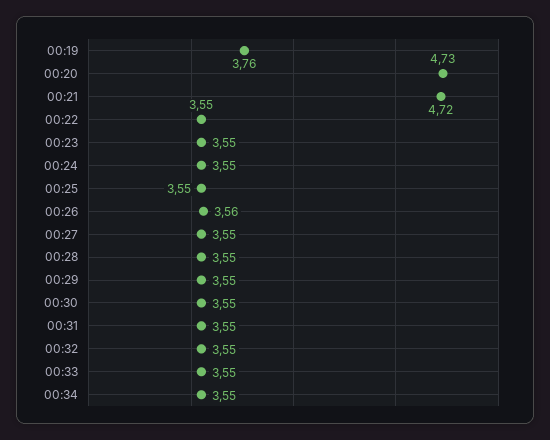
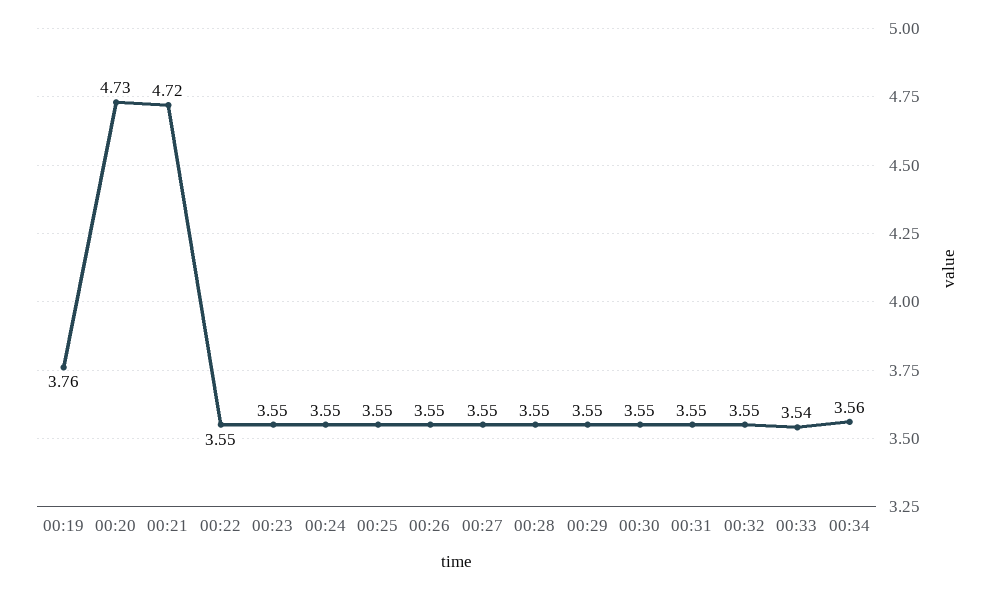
  {
    "00:19": 3.76,
    "00:20": 4.73,
    "00:21": 4.72,
    "00:22": 3.55,
    "00:23": 3.55,
    "00:24": 3.55,
    "00:25": 3.55,
-   "00:26": 3.56,
+   "00:26": 3.55,
    "00:27": 3.55,
    "00:28": 3.55,
    "00:29": 3.55,
    "00:30": 3.55,
    "00:31": 3.55,
    "00:32": 3.55,
-   "00:33": 3.55,
+   "00:33": 3.54,
-   "00:34": 3.55
+   "00:34": 3.56
  }

